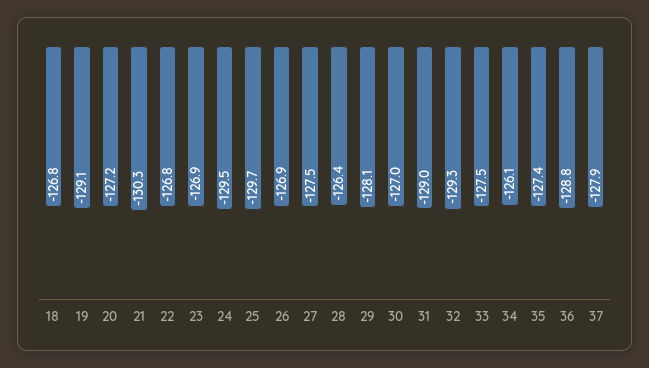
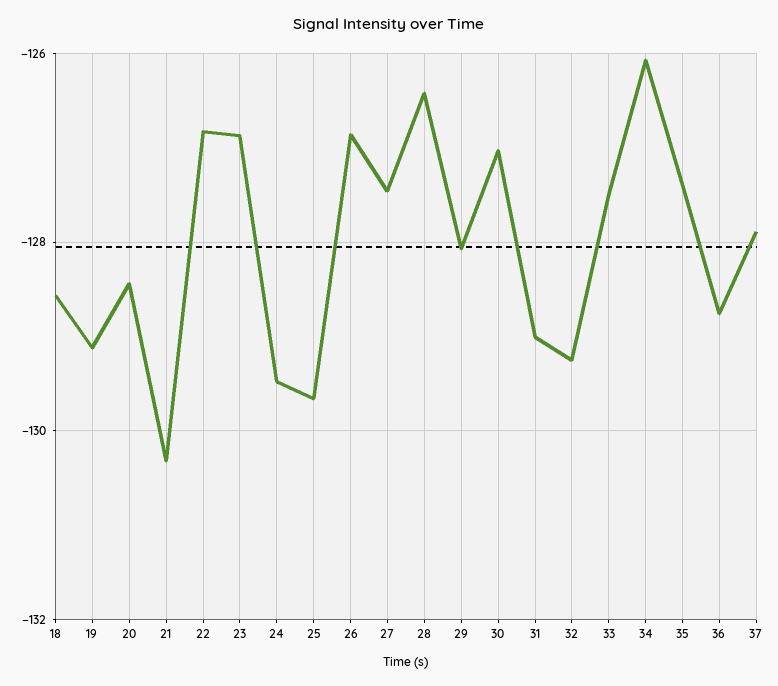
  {
-   "18": -126.8,
+   "18": -128.6,
    "19": -129.1,
-   "20": -127.2,
+   "20": -128.4,
    "21": -130.3,
    "22": -126.8,
    "23": -126.9,
    "24": -129.5,
    "25": -129.7,
    "26": -126.9,
    "27": -127.5,
    "28": -126.4,
    "29": -128.1,
    "30": -127,
    "31": -129,
    "32": -129.3,
    "33": -127.5,
    "34": -126.1,
    "35": -127.4,
    "36": -128.8,
    "37": -127.9
  }

